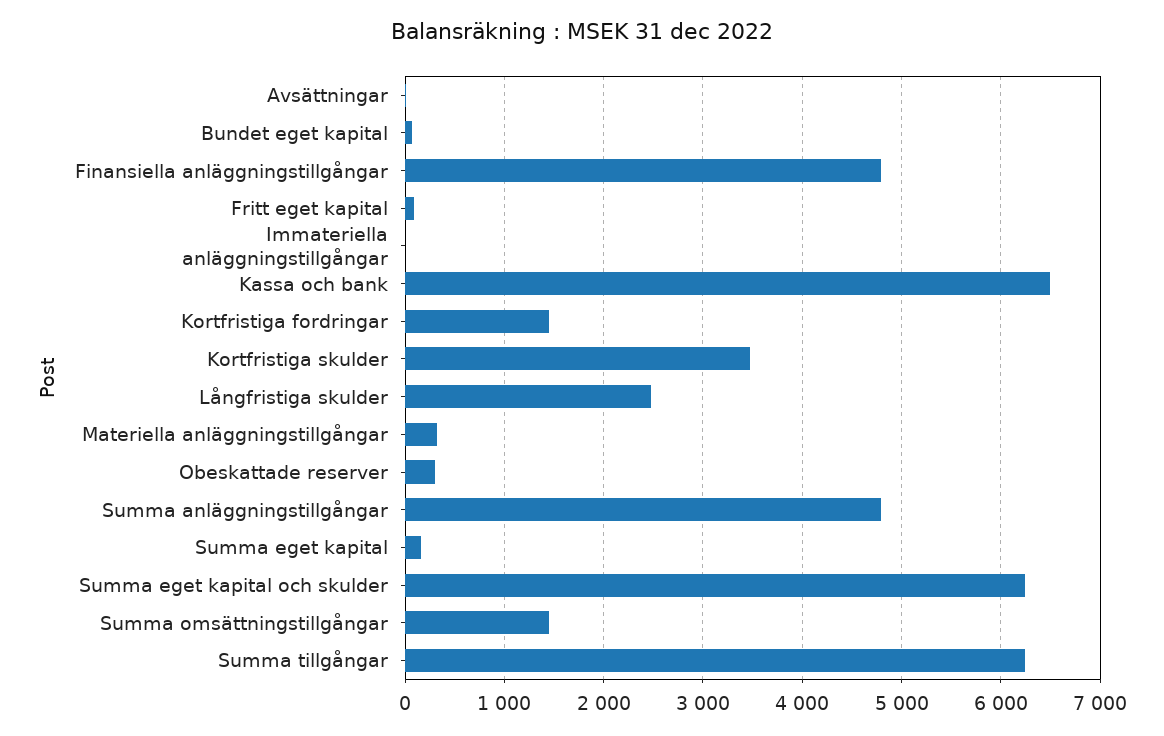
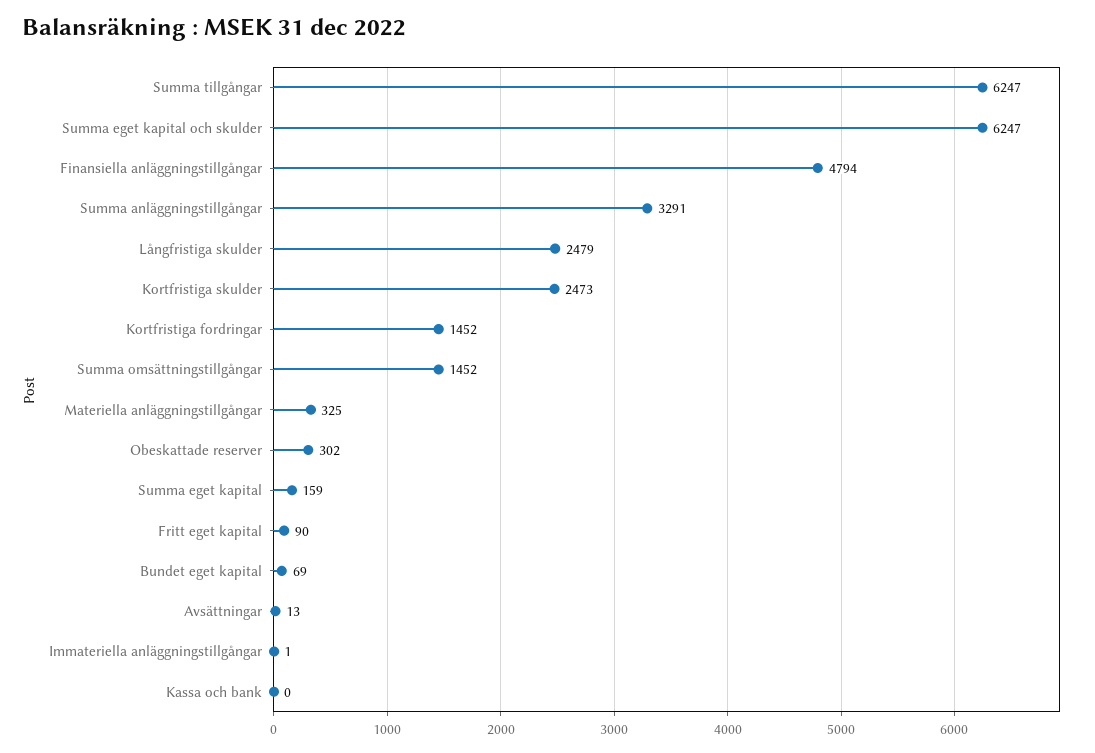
  {
    "Avsättningar": 13,
    "Bundet eget kapital": 69,
    "Finansiella anläggningstillgångar": 4794,
    "Fritt eget kapital": 90,
    "Immateriella anläggningstillgångar": 1,
-   "Kassa och bank": 6500,
+   "Kassa och bank": 0,
    "Kortfristiga fordringar": 1452,
-   "Kortfristiga skulder": 3500,
+   "Kortfristiga skulder": 2473,
    "Långfristiga skulder": 2479,
    "Materiella anläggningstillgångar": 325,
    "Obeskattade reserver": 302,
-   "Summa anläggningstillgångar": 4800,
+   "Summa anläggningstillgångar": 3291,
    "Summa eget kapital": 159,
    "Summa eget kapital och skulder": 6247,
    "Summa omsättningstillgångar": 1452,
    "Summa tillgångar": 6247
  }

